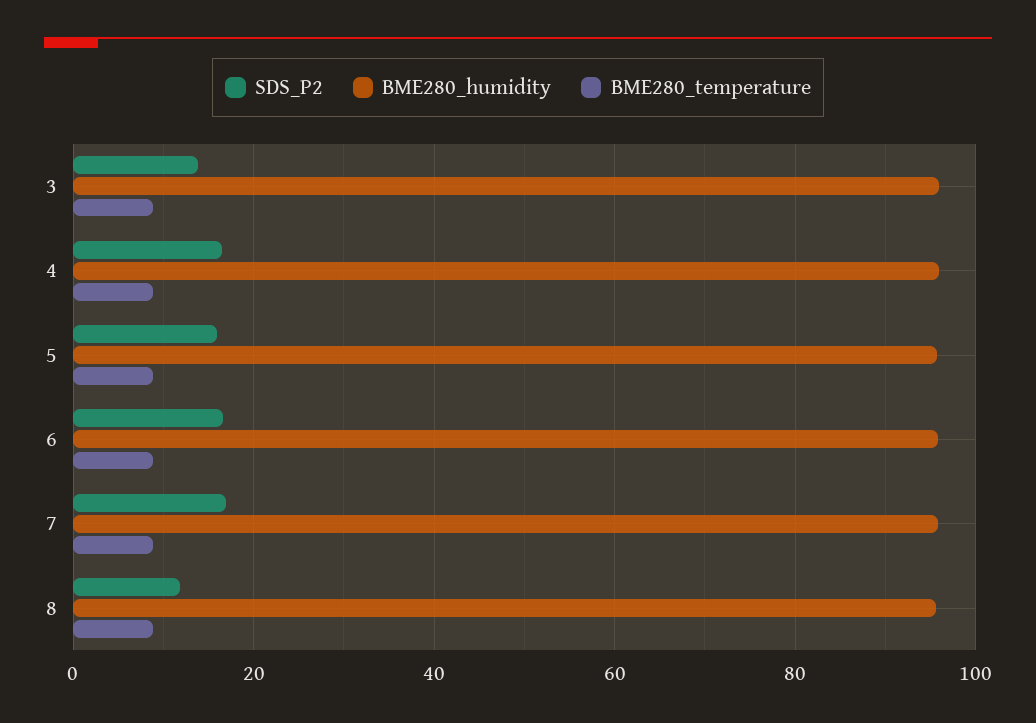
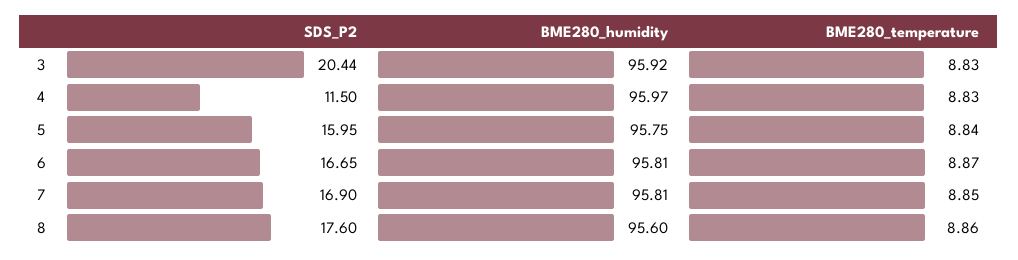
  {
    "SDS_P2": {
-     "3": 14,
+     "3": 20.44,
-     "4": 16,
+     "4": 11.5,
      "5": 15.95,
      "6": 16.65,
      "7": 16.9,
-     "8": 12
+     "8": 17.6
    },
    "BME280_humidity": {
      "3": 95.92,
      "4": 95.97,
      "5": 95.75,
      "6": 95.81,
      "7": 95.81,
      "8": 95.6
    },
    "BME280_temperature": {
      "3": 8.83,
      "4": 8.83,
      "5": 8.84,
      "6": 8.87,
      "7": 8.85,
      "8": 8.86
    }
  }

